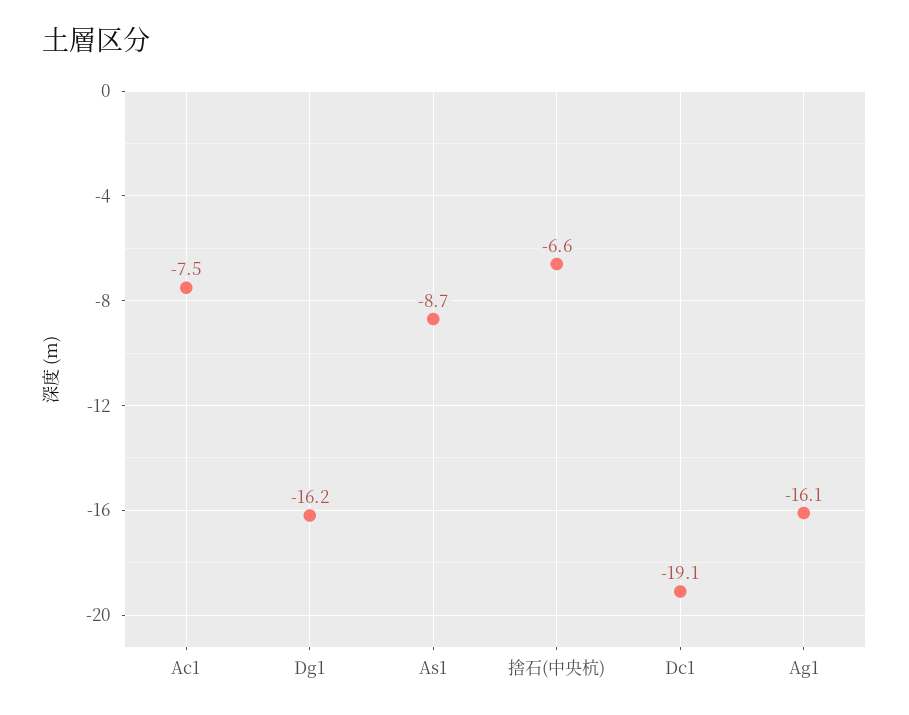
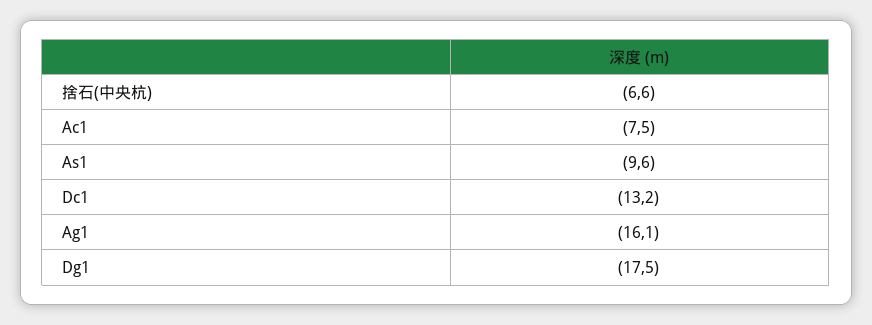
  {
    "Ac1": -7.5,
-   "Dg1": -16.2,
+   "Dg1": -17.5,
-   "As1": -8.7,
+   "As1": -9.6,
    "捨石(中央杭)": -6.6,
-   "Dc1": -19.1,
+   "Dc1": -13.2,
    "Ag1": -16.1
  }

